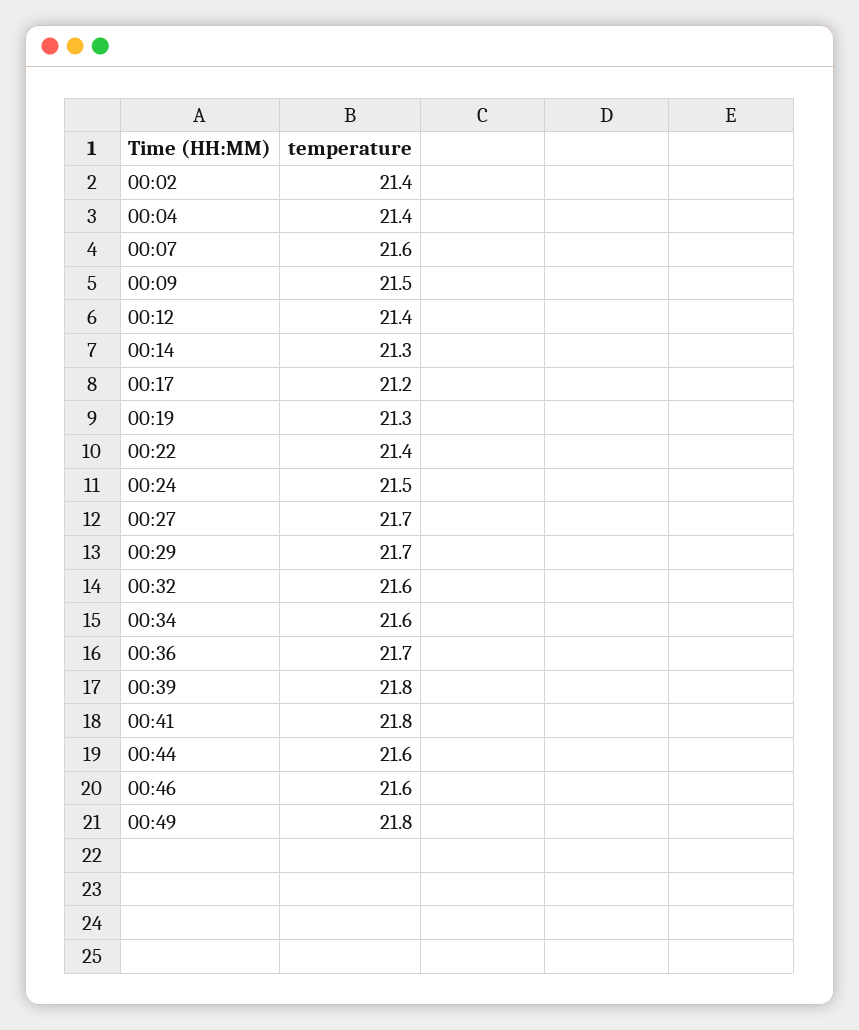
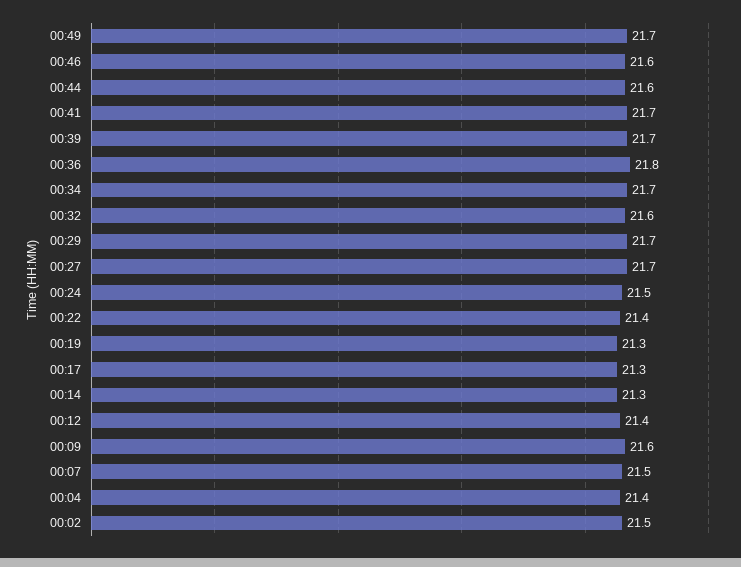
  {
-   "00:02": 21.4,
+   "00:02": 21.5,
    "00:04": 21.4,
-   "00:07": 21.6,
+   "00:07": 21.5,
-   "00:09": 21.5,
+   "00:09": 21.6,
    "00:12": 21.4,
    "00:14": 21.3,
-   "00:17": 21.2,
+   "00:17": 21.3,
    "00:19": 21.3,
    "00:22": 21.4,
    "00:24": 21.5,
    "00:27": 21.7,
    "00:29": 21.7,
    "00:32": 21.6,
-   "00:34": 21.6,
+   "00:34": 21.7,
-   "00:36": 21.7,
+   "00:36": 21.8,
-   "00:39": 21.8,
+   "00:39": 21.7,
-   "00:41": 21.8,
+   "00:41": 21.7,
    "00:44": 21.6,
    "00:46": 21.6,
-   "00:49": 21.8
+   "00:49": 21.7
  }

